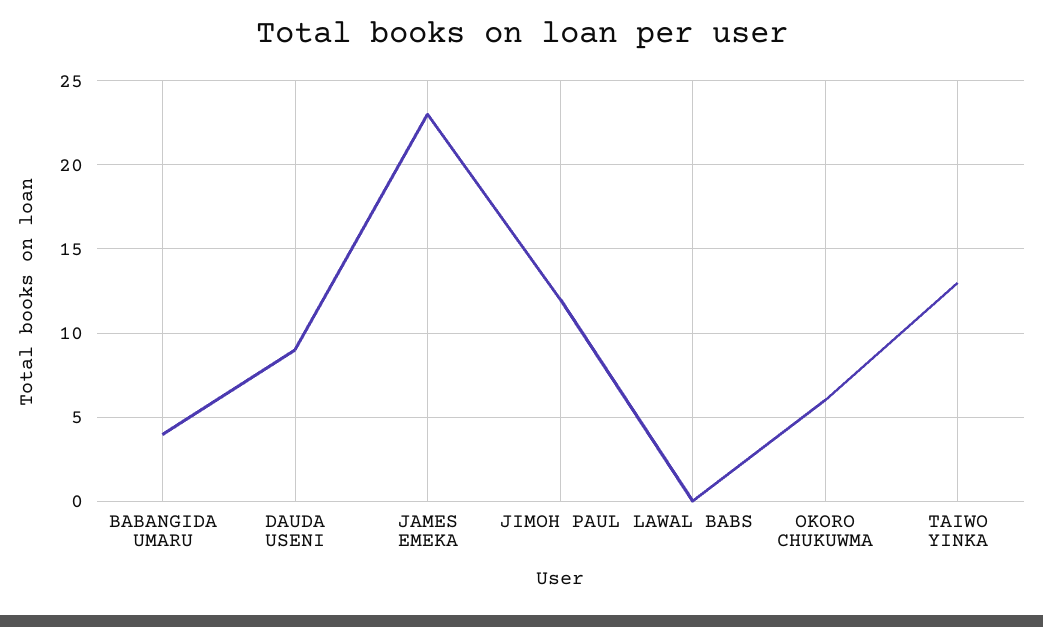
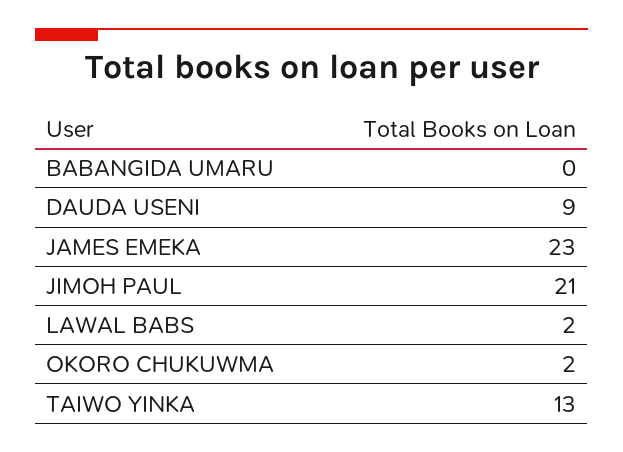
  {
-   "BABANGIDA UMARU": 4,
+   "BABANGIDA UMARU": 0,
    "DAUDA USENI": 9,
    "JAMES EMEKA": 23,
-   "JIMOH PAUL": 12,
+   "JIMOH PAUL": 21,
-   "LAWAL BABS": 0,
+   "LAWAL BABS": 2,
-   "OKORO CHUKUWMA": 6,
+   "OKORO CHUKUWMA": 2,
    "TAIWO YINKA": 13
  }

